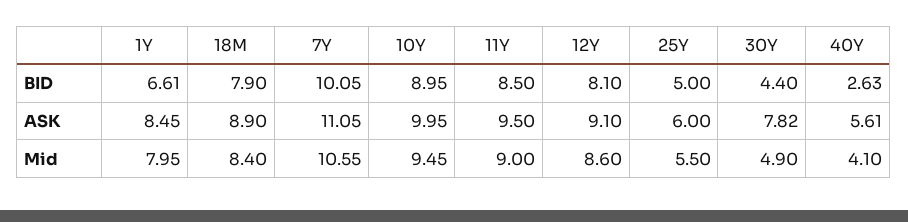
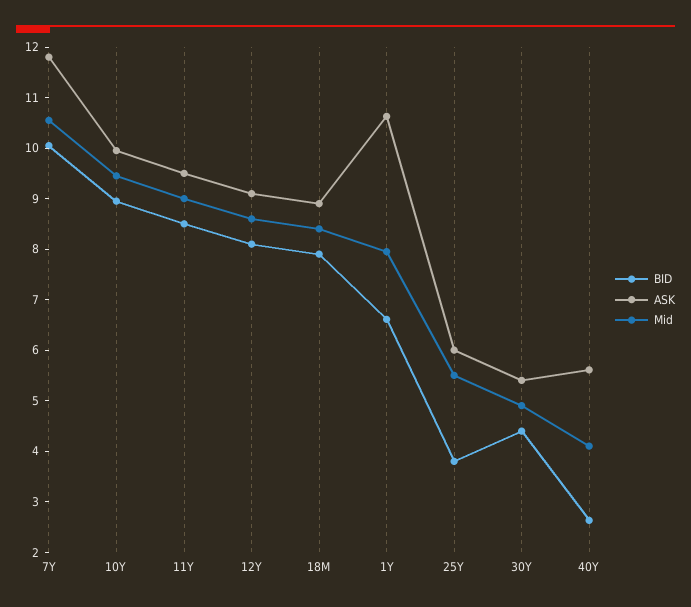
  {
    "BID": {
      "1Y": 6.61,
      "18M": 7.9,
      "7Y": 10.05,
      "10Y": 8.95,
      "11Y": 8.5,
      "12Y": 8.1,
-     "25Y": 5,
+     "25Y": 3.8,
      "30Y": 4.4,
      "40Y": 2.63
    },
    "ASK": {
-     "1Y": 8.45,
+     "1Y": 10.6,
      "18M": 8.9,
-     "7Y": 11.05,
+     "7Y": 11.8,
      "10Y": 9.95,
      "11Y": 9.5,
      "12Y": 9.1,
      "25Y": 6,
-     "30Y": 7.82,
+     "30Y": 5.4,
      "40Y": 5.61
    },
    "Mid": {
      "1Y": 7.95,
      "18M": 8.4,
      "7Y": 10.55,
      "10Y": 9.45,
      "11Y": 9,
      "12Y": 8.6,
      "25Y": 5.5,
      "30Y": 4.9,
      "40Y": 4.1
    }
  }

